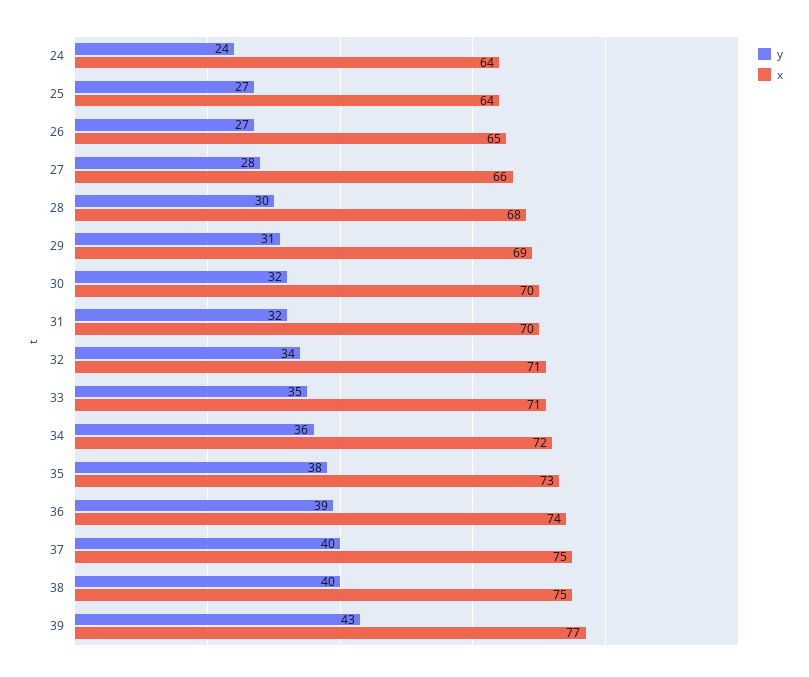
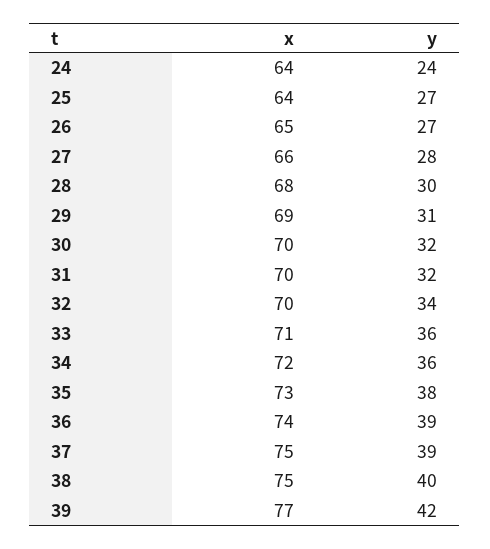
  {
    "y": {
      "24": 24,
      "25": 27,
      "26": 27,
      "27": 28,
      "28": 30,
      "29": 31,
      "30": 32,
      "31": 32,
      "32": 34,
-     "33": 35,
+     "33": 36,
      "34": 36,
      "35": 38,
      "36": 39,
-     "37": 40,
+     "37": 39,
      "38": 40,
-     "39": 43
+     "39": 42
    },
    "x": {
      "24": 64,
      "25": 64,
      "26": 65,
      "27": 66,
      "28": 68,
      "29": 69,
      "30": 70,
      "31": 70,
-     "32": 71,
+     "32": 70,
      "33": 71,
      "34": 72,
      "35": 73,
      "36": 74,
      "37": 75,
      "38": 75,
      "39": 77
    }
  }

